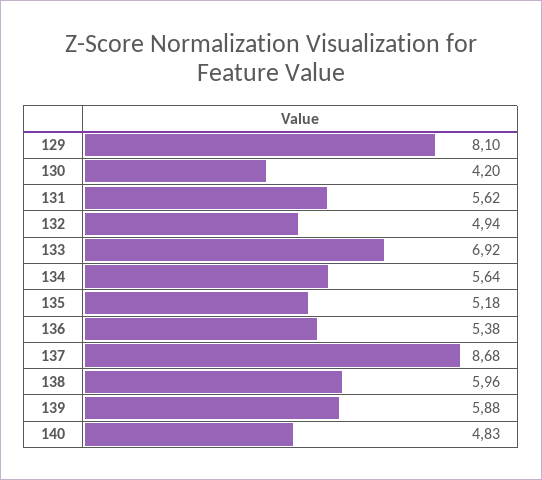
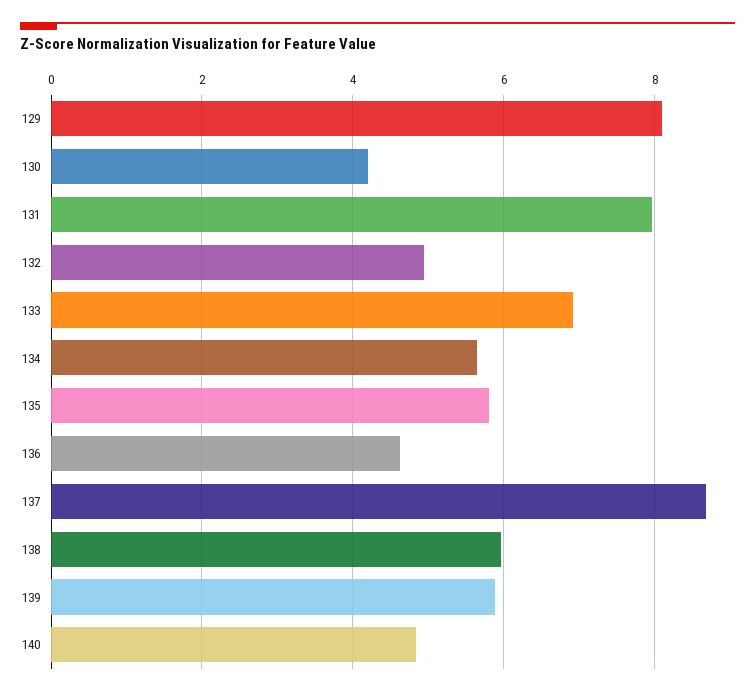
  {
    "129": 8.1,
    "130": 4.2,
-   "131": 5.62,
+   "131": 8,
    "132": 4.94,
    "133": 6.92,
    "134": 5.64,
-   "135": 5.18,
+   "135": 5.8,
-   "136": 5.38,
+   "136": 4.6,
    "137": 8.68,
    "138": 5.96,
    "139": 5.88,
    "140": 4.83
  }

